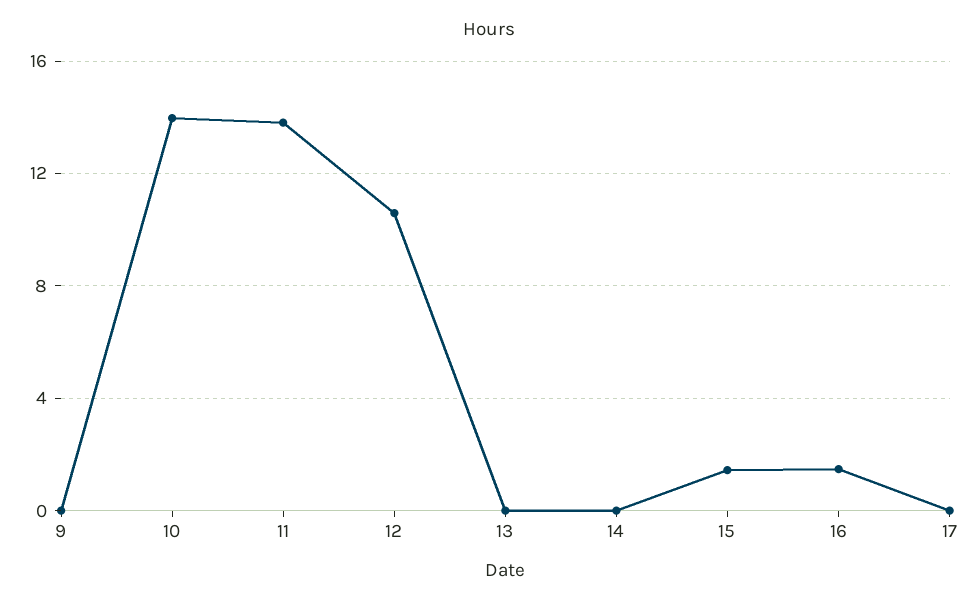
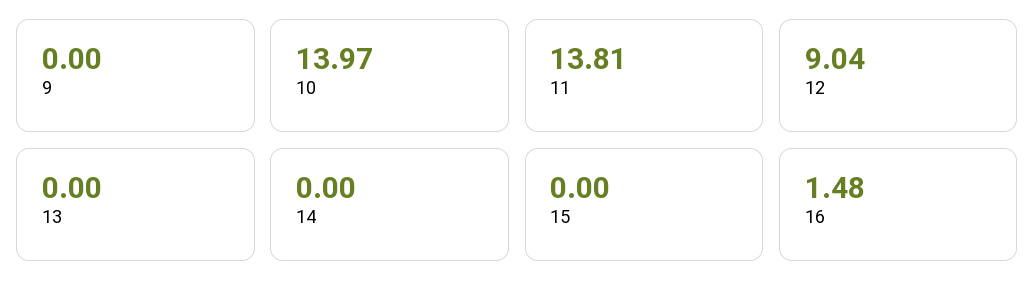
  {
    "9": 0,
    "10": 13.97,
    "11": 13.81,
-   "12": 10.5,
+   "12": 9.04,
    "13": 0,
    "14": 0,
-   "15": 1.5,
+   "15": 0,
-   "16": 1.48,
+   "16": 1.48
-   "17": 0
  }

